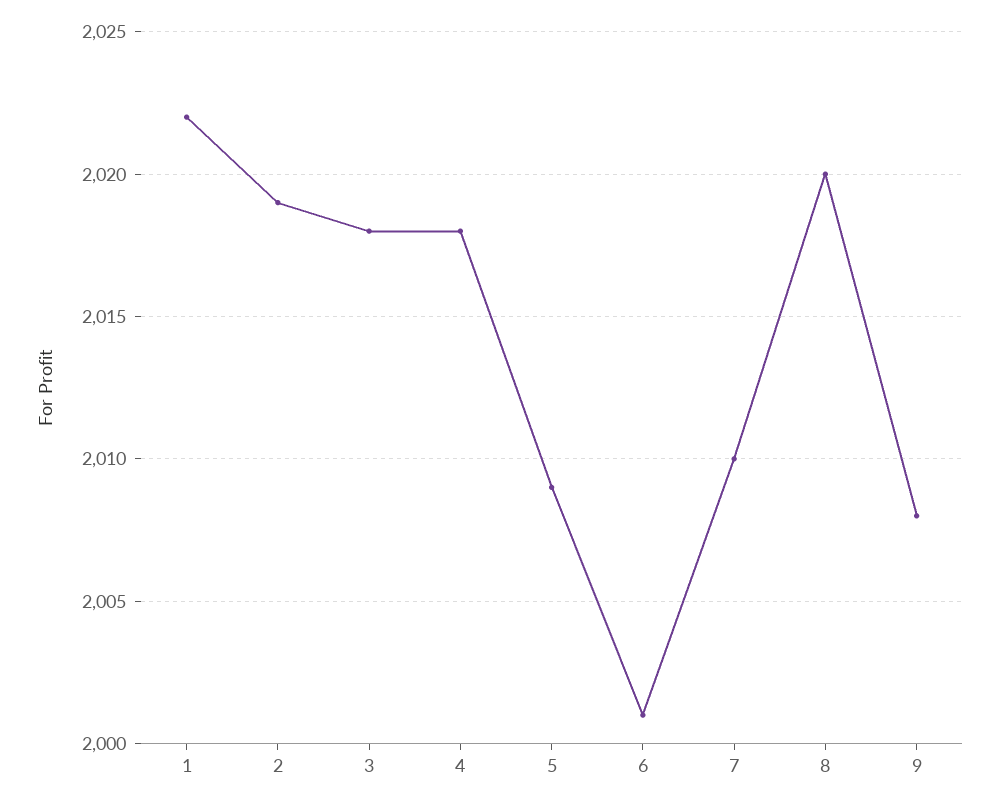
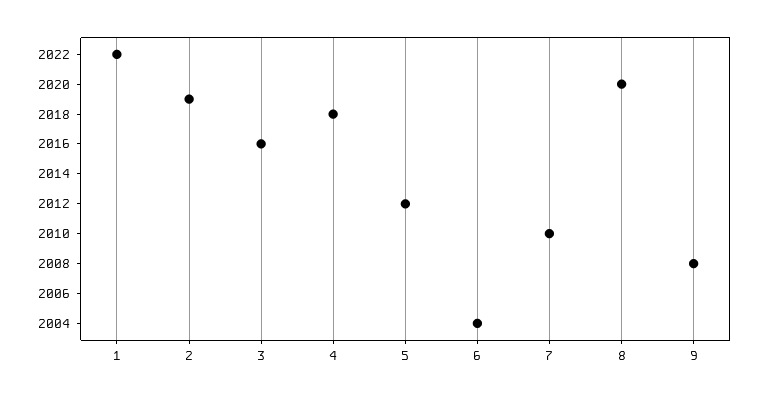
  {
    "1": 2022,
    "2": 2019,
-   "3": 2018,
+   "3": 2016,
    "4": 2018,
-   "5": 2009,
+   "5": 2012,
-   "6": 2001,
+   "6": 2004,
    "7": 2010,
    "8": 2020,
    "9": 2008
  }

